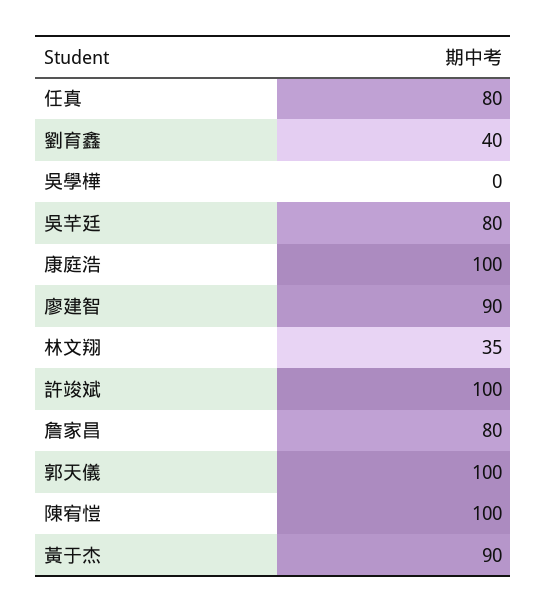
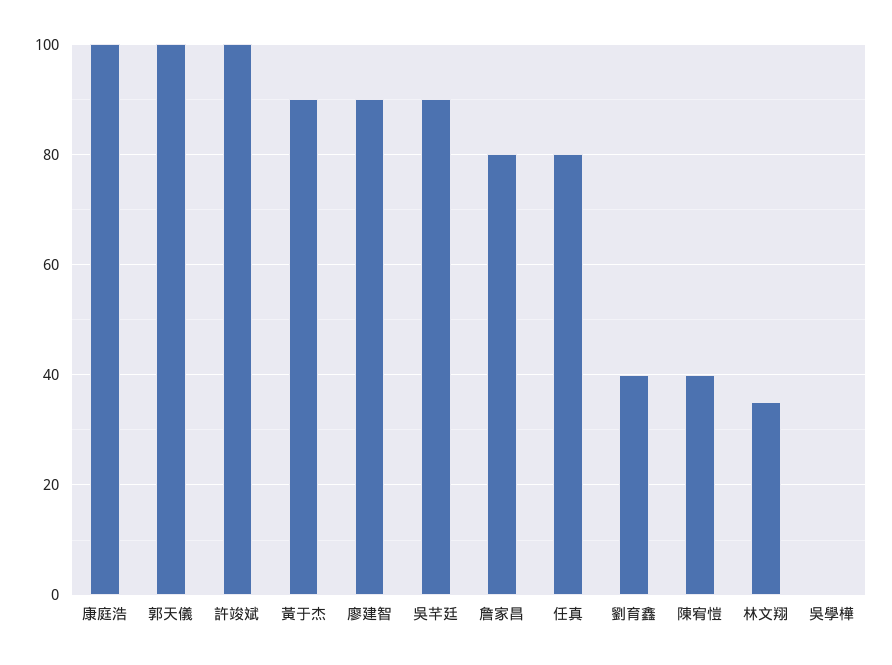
  {
    "任真": 80,
    "劉育鑫": 40,
    "吳學樺": 0,
-   "吳芊廷": 80,
+   "吳芊廷": 90,
    "康庭浩": 100,
    "廖建智": 90,
    "林文翔": 35,
    "許竣斌": 100,
    "詹家昌": 80,
    "郭天儀": 100,
-   "陳宥愷": 100,
+   "陳宥愷": 40,
    "黃于杰": 90
  }

